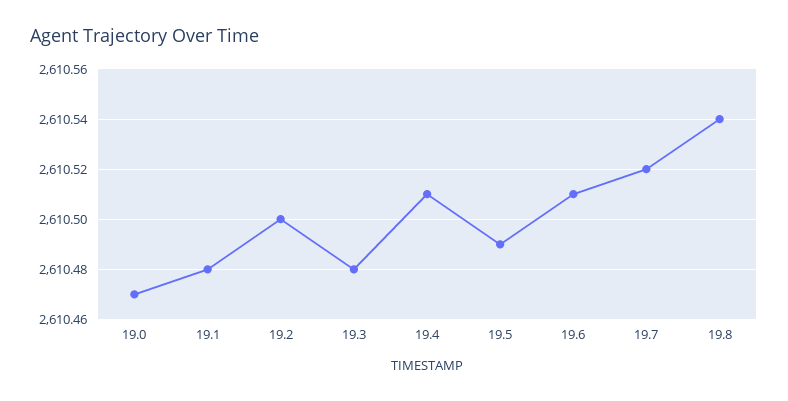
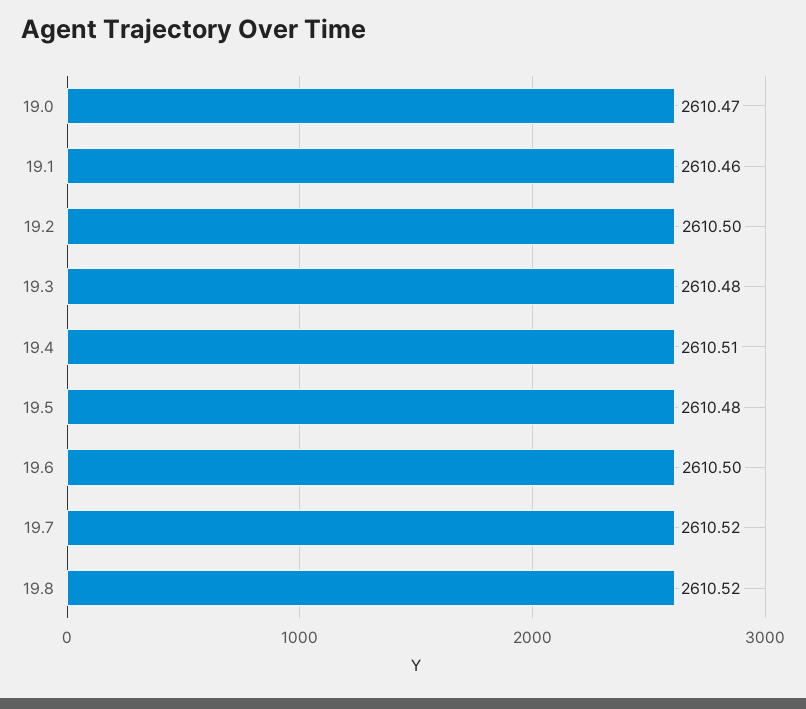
  {
    "19.0": 2610.47,
-   "19.1": 2610.48,
+   "19.1": 2610.46,
    "19.2": 2610.5,
    "19.3": 2610.48,
    "19.4": 2610.51,
-   "19.5": 2610.49,
+   "19.5": 2610.48,
-   "19.6": 2610.51,
+   "19.6": 2610.5,
    "19.7": 2610.52,
-   "19.8": 2610.54
+   "19.8": 2610.52
  }

